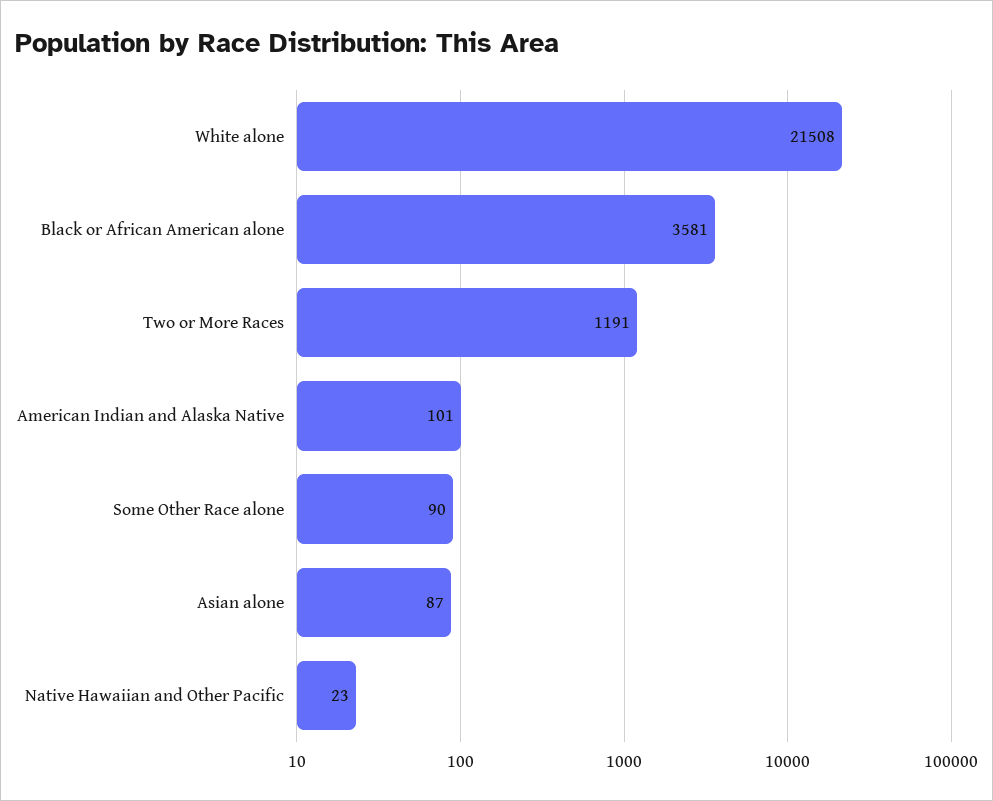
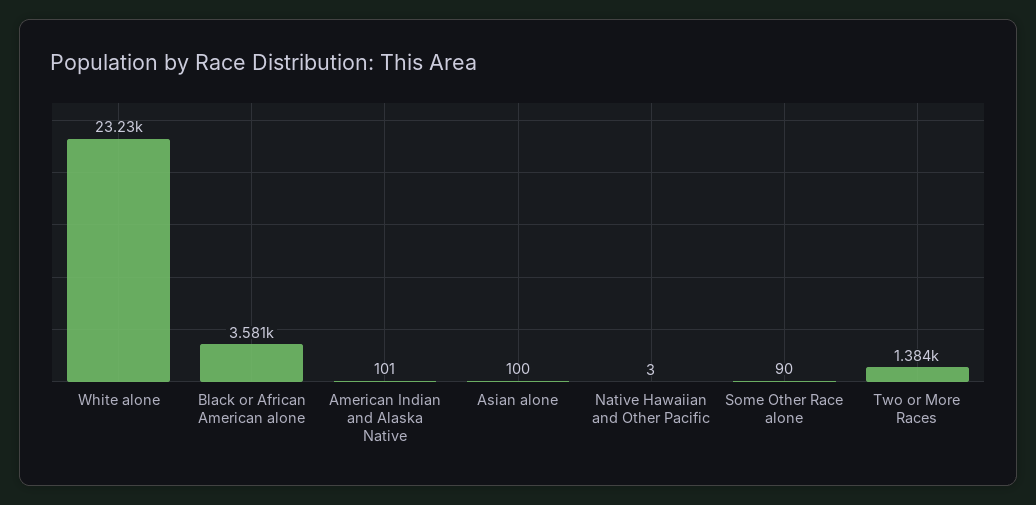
  {
-   "White alone": 21508,
+   "White alone": 23230,
    "Black or African American alone": 3581,
-   "Two or More Races": 1191,
+   "Two or More Races": 1384,
    "American Indian and Alaska Native": 101,
    "Some Other Race alone": 90,
-   "Asian alone": 87,
+   "Asian alone": 100,
-   "Native Hawaiian and Other Pacific": 23
+   "Native Hawaiian and Other Pacific": 3
  }

